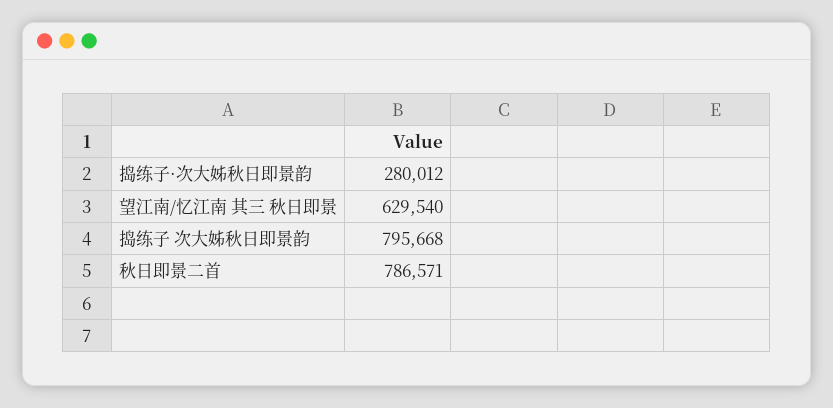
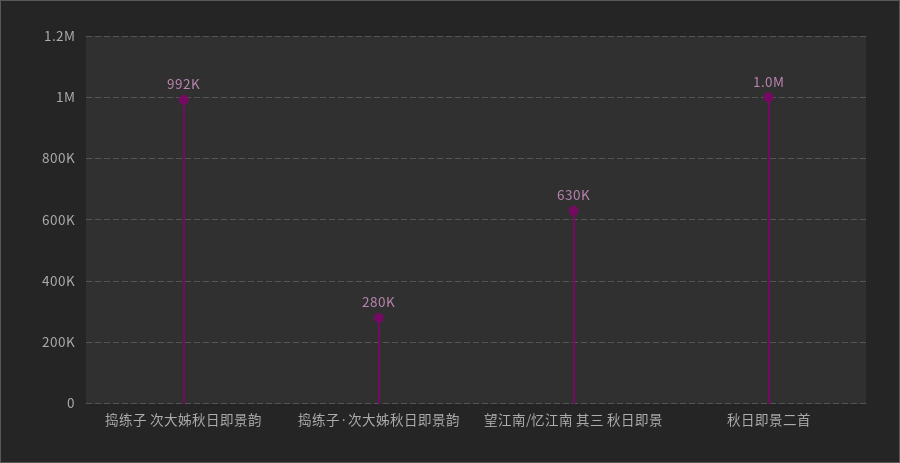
  {
    "捣练子·次大姊秋日即景韵": 280012,
    "望江南/忆江南 其三 秋日即景": 629540,
-   "捣练子 次大姊秋日即景韵": 795668,
+   "捣练子 次大姊秋日即景韵": 992000,
-   "秋日即景二首": 786571
+   "秋日即景二首": 1000000
  }

